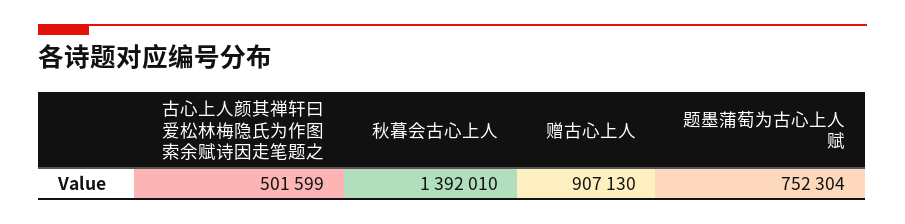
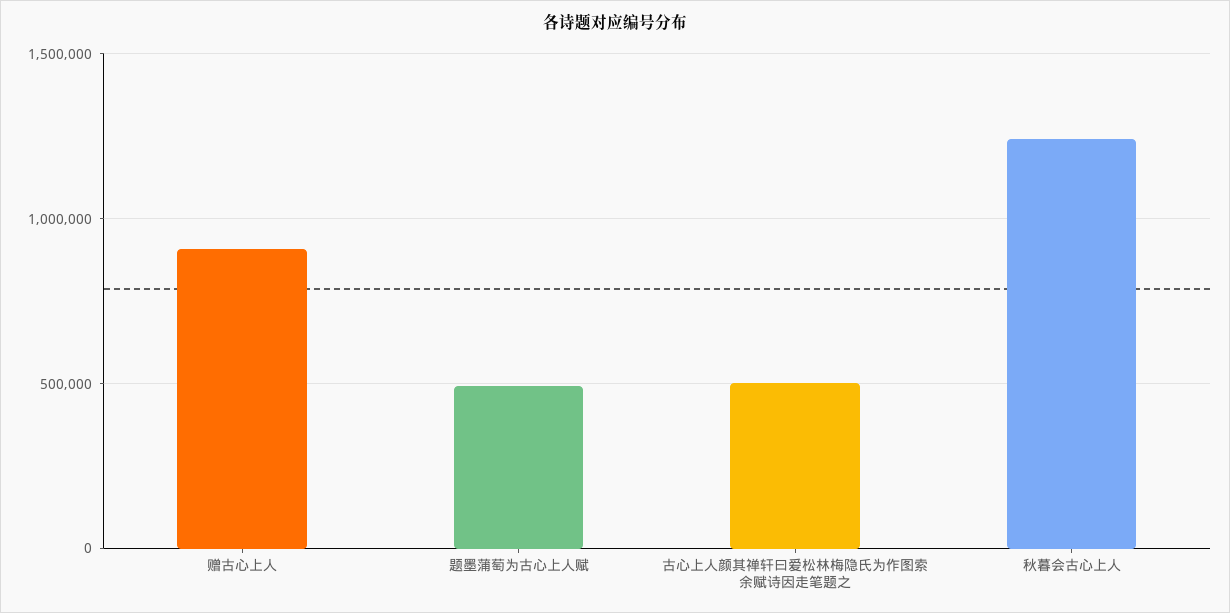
  {
    "古心上人颜其禅轩曰爱松林梅隐氏为作图索余赋诗因走笔题之": 501599,
-   "秋暮会古心上人": 1392010,
+   "秋暮会古心上人": 1250000,
    "赠古心上人": 907130,
-   "题墨蒲萄为古心上人赋": 752304
+   "题墨蒲萄为古心上人赋": 500000
  }

